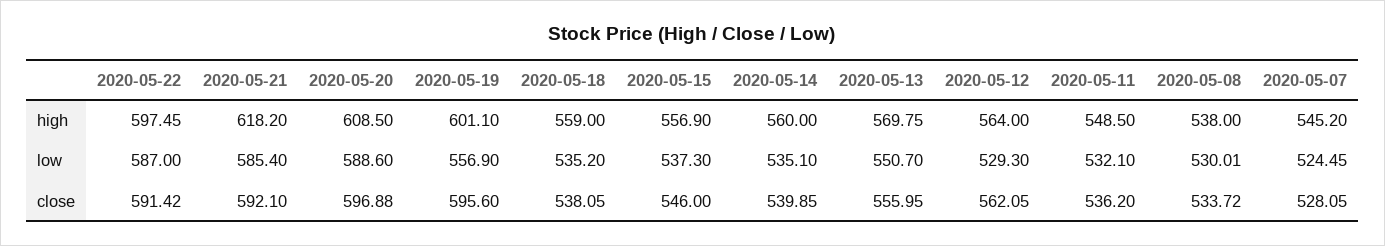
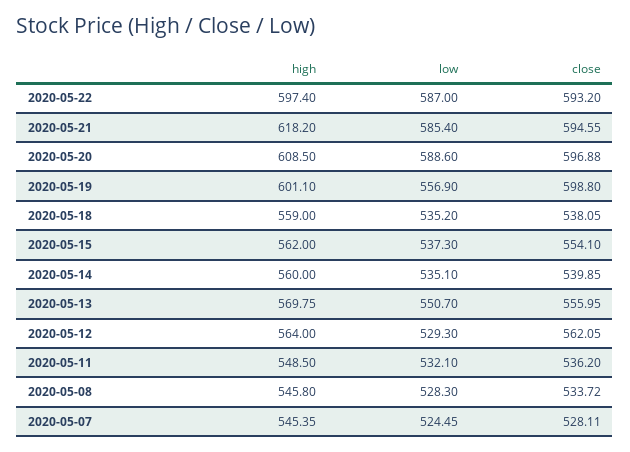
  {
    "2020-05-22": {
-     "high": 597.45,
+     "high": 597.4,
      "low": 587,
-     "close": 591.42
+     "close": 593.2
    },
    "2020-05-21": {
      "high": 618.2,
      "low": 585.4,
-     "close": 592.1
+     "close": 594.55
    },
    "2020-05-20": {
      "high": 608.5,
      "low": 588.6,
      "close": 596.88
    },
    "2020-05-19": {
      "high": 601.1,
      "low": 556.9,
-     "close": 595.6
+     "close": 598.8
    },
    "2020-05-18": {
      "high": 559,
      "low": 535.2,
      "close": 538.05
    },
    "2020-05-15": {
-     "high": 556.9,
+     "high": 562,
      "low": 537.3,
-     "close": 546
+     "close": 554.1
    },
    "2020-05-14": {
      "high": 560,
      "low": 535.1,
      "close": 539.85
    },
    "2020-05-13": {
      "high": 569.75,
      "low": 550.7,
      "close": 555.95
    },
    "2020-05-12": {
      "high": 564,
      "low": 529.3,
      "close": 562.05
    },
    "2020-05-11": {
      "high": 548.5,
      "low": 532.1,
      "close": 536.2
    },
    "2020-05-08": {
-     "high": 538,
+     "high": 545.8,
-     "low": 530.01,
+     "low": 528.3,
      "close": 533.72
    },
    "2020-05-07": {
-     "high": 545.2,
+     "high": 545.35,
      "low": 524.45,
-     "close": 528.05
+     "close": 528.11
    }
  }

